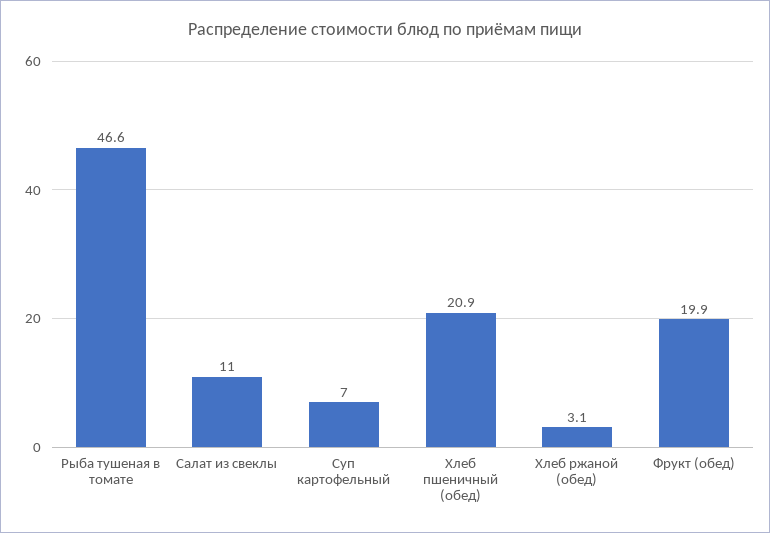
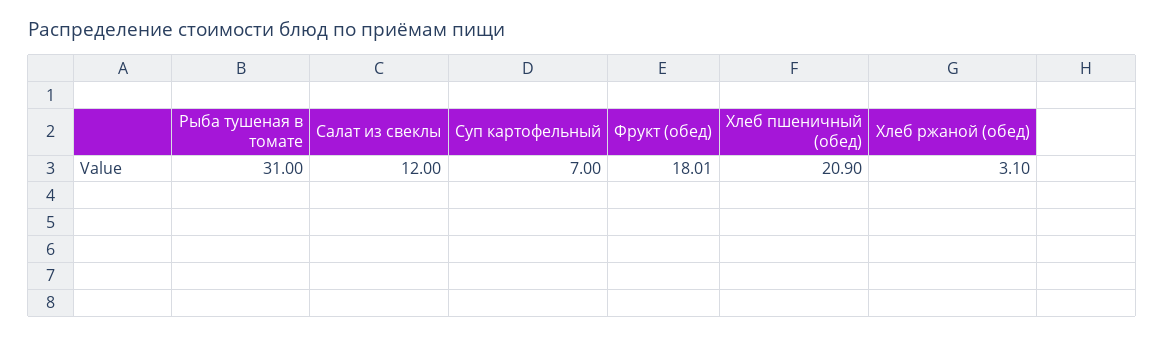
  {
-   "Рыба тушеная в томате": 46.6,
+   "Рыба тушеная в томате": 31,
-   "Салат из свеклы": 11,
+   "Салат из свеклы": 12,
    "Суп картофельный": 7,
    "Хлеб пшеничный (обед)": 20.9,
    "Хлеб ржаной (обед)": 3.1,
-   "Фрукт (обед)": 19.9
+   "Фрукт (обед)": 18.01
  }

